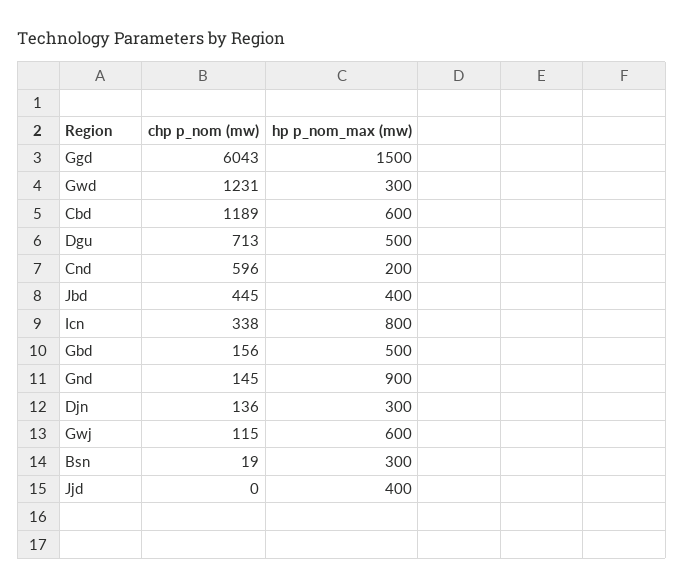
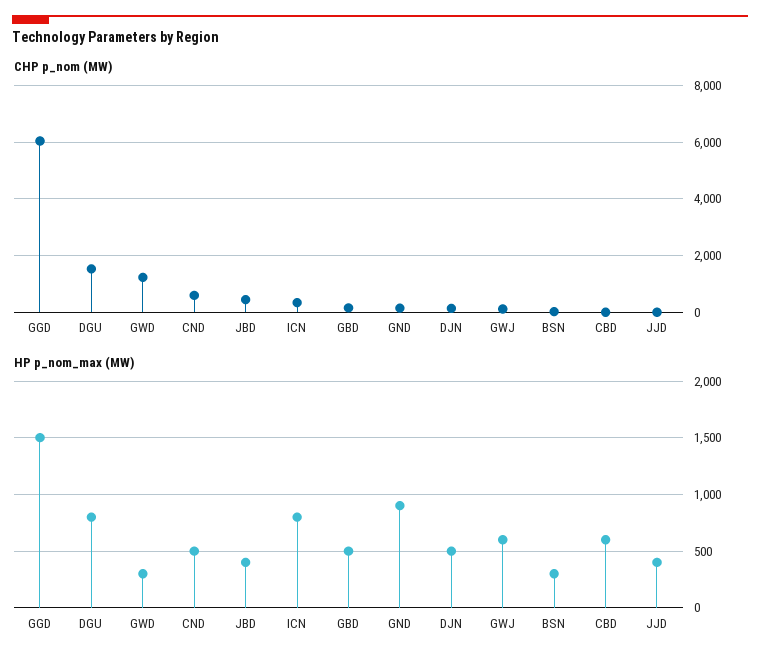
  {
    "chp p_nom (mw)": {
      "Ggd": 6043,
      "Gwd": 1231,
-     "Cbd": 1189,
+     "Cbd": 0,
-     "Dgu": 713,
+     "Dgu": 1500,
      "Cnd": 596,
      "Jbd": 445,
      "Icn": 338,
      "Gbd": 156,
      "Gnd": 145,
      "Djn": 136,
      "Gwj": 115,
      "Bsn": 19,
      "Jjd": 0
    },
    "hp p_nom_max (mw)": {
      "Ggd": 1500,
      "Gwd": 300,
      "Cbd": 600,
-     "Dgu": 500,
+     "Dgu": 800,
-     "Cnd": 200,
+     "Cnd": 500,
      "Jbd": 400,
      "Icn": 800,
      "Gbd": 500,
      "Gnd": 900,
-     "Djn": 300,
+     "Djn": 500,
      "Gwj": 600,
      "Bsn": 300,
      "Jjd": 400
    }
  }

